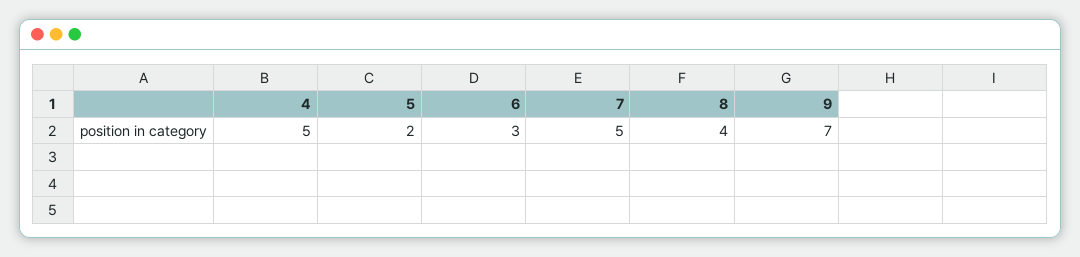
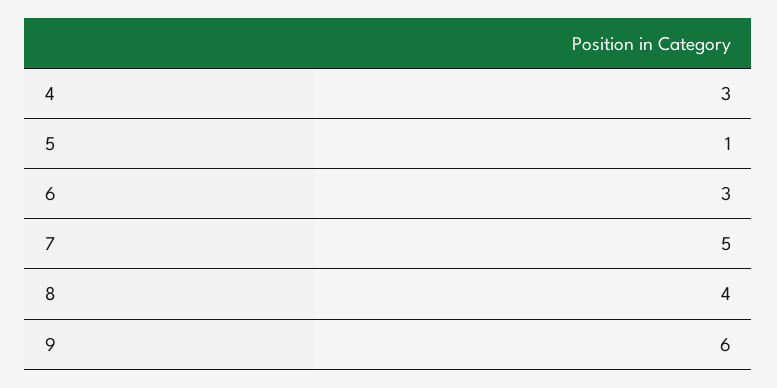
  {
-   "4": 5,
+   "4": 3,
-   "5": 2,
+   "5": 1,
    "6": 3,
    "7": 5,
    "8": 4,
-   "9": 7
+   "9": 6
  }

